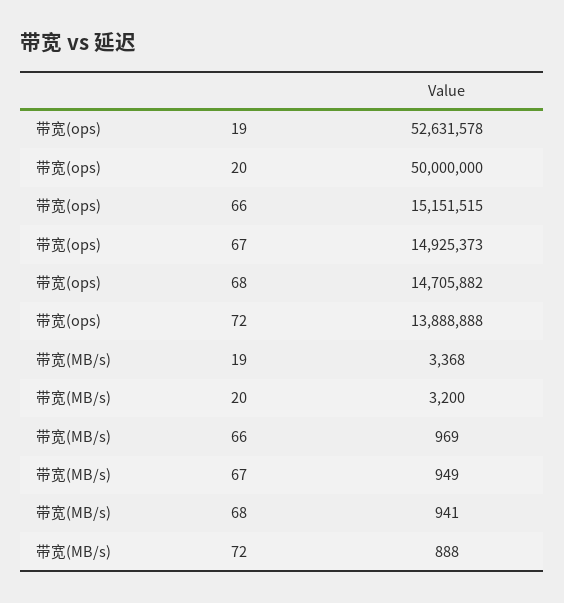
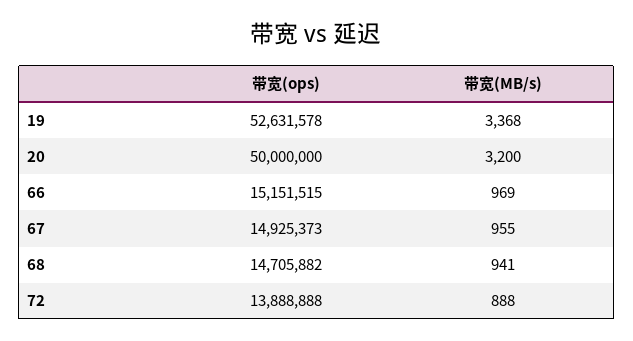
  {
    "带宽(ops)": {
      "19": 52631578,
      "20": 50000000,
      "66": 15151515,
      "67": 14925373,
      "68": 14705882,
      "72": 13888888
    },
    "带宽(MB/s)": {
      "19": 3368,
      "20": 3200,
      "66": 969,
-     "67": 949,
+     "67": 955,
      "68": 941,
      "72": 888
    }
  }

